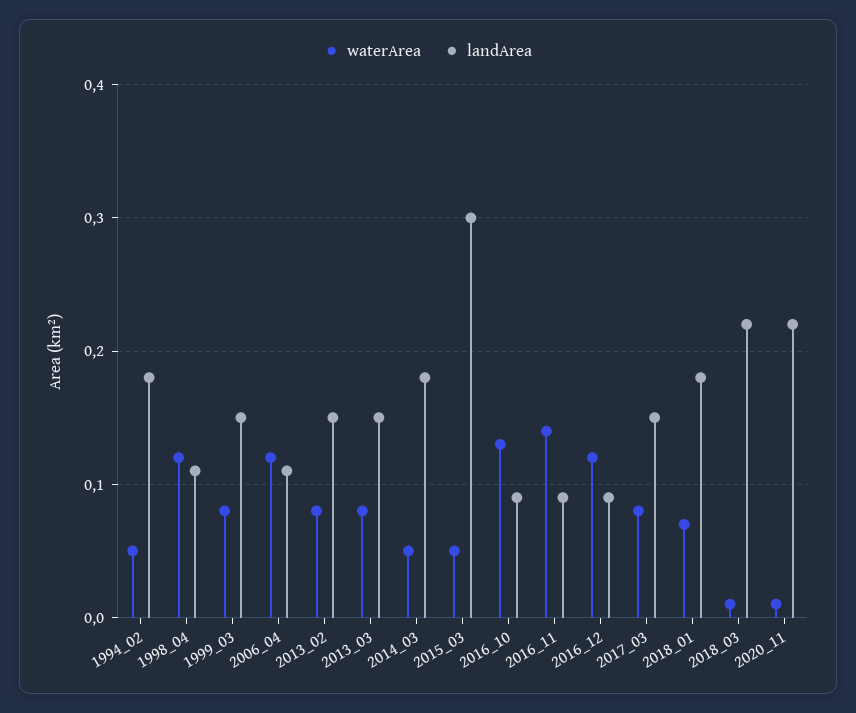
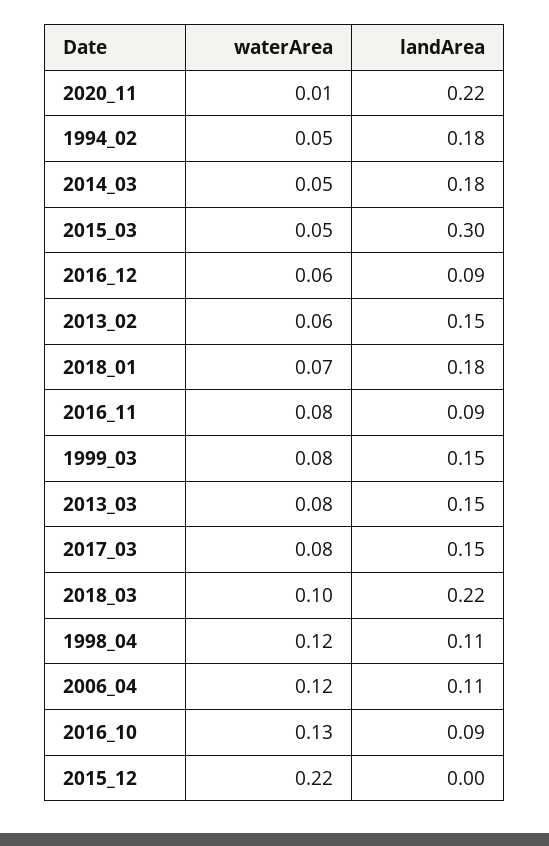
  {
    "waterArea": {
      "1994_02": 0.05,
      "1998_04": 0.12,
      "1999_03": 0.08,
      "2006_04": 0.12,
-     "2013_02": 0.08,
+     "2013_02": 0.06,
      "2013_03": 0.08,
      "2014_03": 0.05,
      "2015_03": 0.05,
      "2016_10": 0.13,
-     "2016_11": 0.14,
+     "2016_11": 0.08,
-     "2016_12": 0.12,
+     "2016_12": 0.06,
      "2017_03": 0.08,
      "2018_01": 0.07,
-     "2018_03": 0.01,
+     "2018_03": 0.1,
-     "2020_11": 0.01
+     "2020_11": 0.01,
+     "2015_12": 0.22
    },
    "landArea": {
      "1994_02": 0.18,
      "1998_04": 0.11,
      "1999_03": 0.15,
      "2006_04": 0.11,
      "2013_02": 0.15,
      "2013_03": 0.15,
      "2014_03": 0.18,
      "2015_03": 0.3,
      "2016_10": 0.09,
      "2016_11": 0.09,
      "2016_12": 0.09,
      "2017_03": 0.15,
      "2018_01": 0.18,
      "2018_03": 0.22,
-     "2020_11": 0.22
+     "2020_11": 0.22,
+     "2015_12": 0
    }
  }

